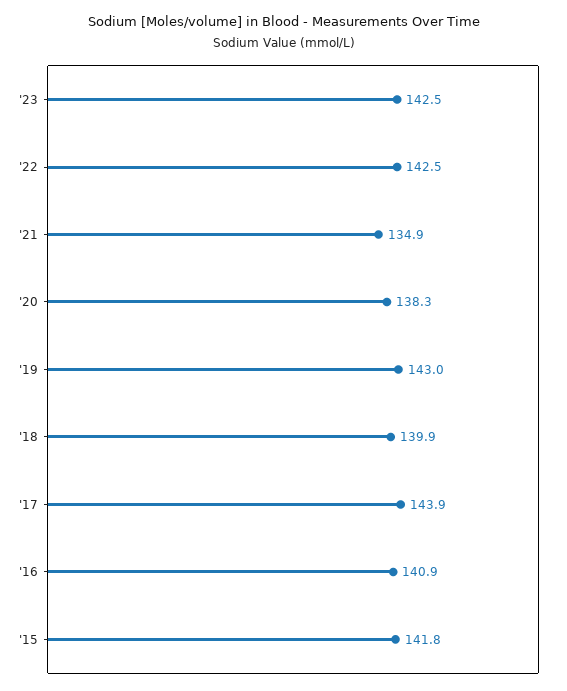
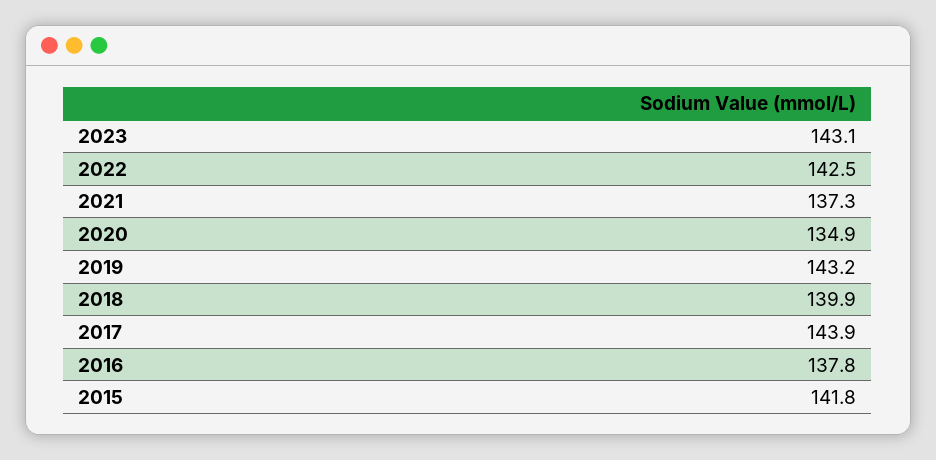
  {
-   "'23": 142.5,
+   "'23": 143.1,
    "'22": 142.5,
-   "'21": 134.9,
+   "'21": 137.3,
-   "'20": 138.3,
+   "'20": 134.9,
-   "'19": 143,
+   "'19": 143.2,
    "'18": 139.9,
    "'17": 143.9,
-   "'16": 140.9,
+   "'16": 137.8,
    "'15": 141.8
  }

